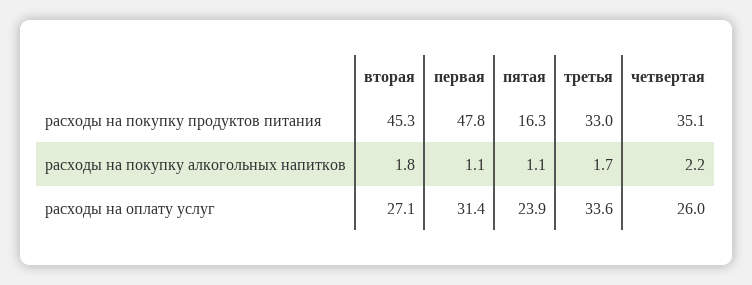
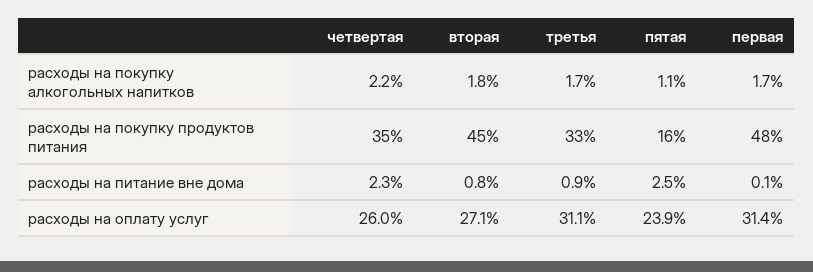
  {
    "вторая": {
      "расходы на покупку продуктов питания": 45.3,
      "расходы на покупку алкогольных напитков": 1.8,
-     "расходы на оплату услуг": 27.1
+     "расходы на оплату услуг": 27.1,
+     "расходы на питание вне дома": 0.8
    },
    "первая": {
      "расходы на покупку продуктов питания": 47.8,
-     "расходы на покупку алкогольных напитков": 1.1,
+     "расходы на покупку алкогольных напитков": 1.7,
-     "расходы на оплату услуг": 31.4
+     "расходы на оплату услуг": 31.4,
+     "расходы на питание вне дома": 0.1
    },
    "пятая": {
      "расходы на покупку продуктов питания": 16.3,
      "расходы на покупку алкогольных напитков": 1.1,
-     "расходы на оплату услуг": 23.9
+     "расходы на оплату услуг": 23.9,
+     "расходы на питание вне дома": 2.5
    },
    "третья": {
      "расходы на покупку продуктов питания": 33,
      "расходы на покупку алкогольных напитков": 1.7,
-     "расходы на оплату услуг": 33.6
+     "расходы на оплату услуг": 31.1,
+     "расходы на питание вне дома": 0.9
    },
    "четвертая": {
      "расходы на покупку продуктов питания": 35.1,
      "расходы на покупку алкогольных напитков": 2.2,
-     "расходы на оплату услуг": 26
+     "расходы на оплату услуг": 26,
+     "расходы на питание вне дома": 2.3
    }
  }

